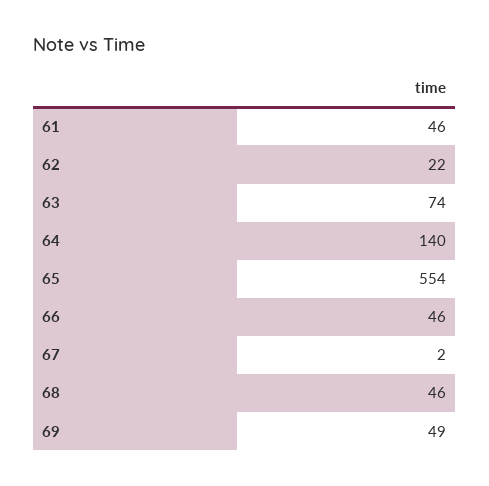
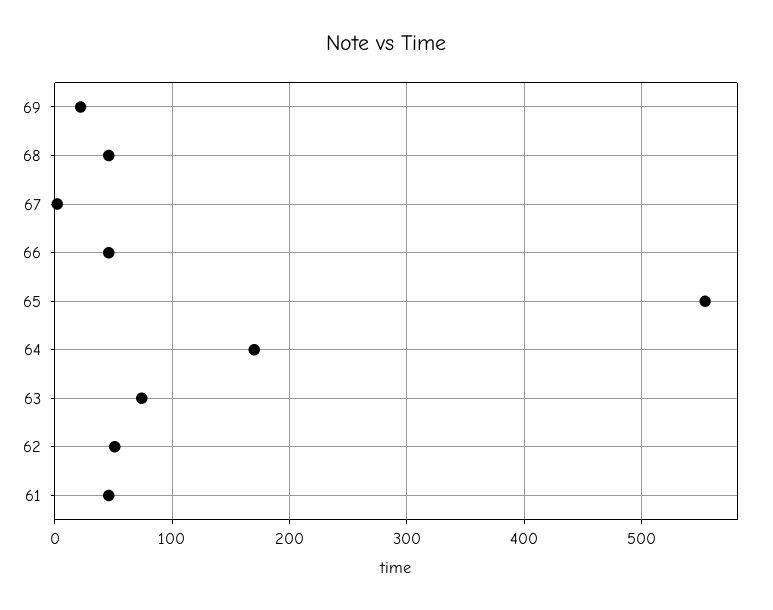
  {
    "61": 46,
-   "62": 22,
+   "62": 50,
    "63": 74,
-   "64": 140,
+   "64": 170,
    "65": 554,
    "66": 46,
    "67": 2,
    "68": 46,
-   "69": 49
+   "69": 20
  }

